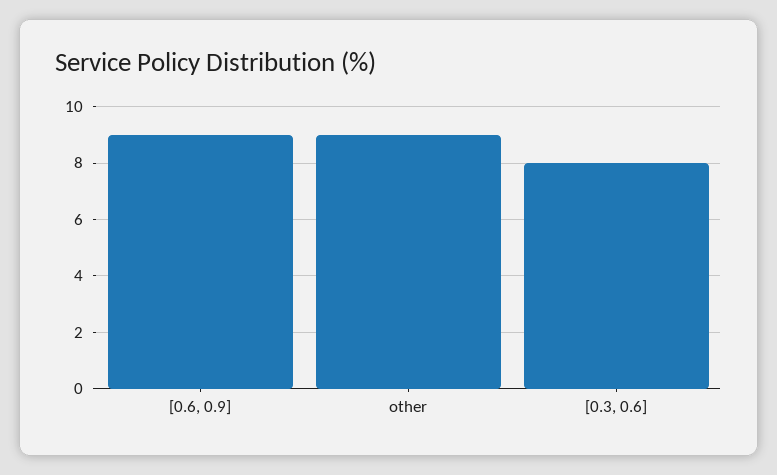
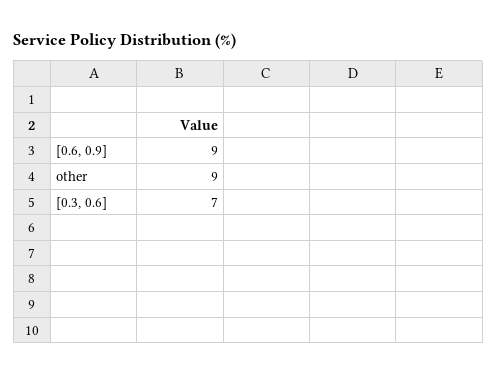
  {
    "[0.6, 0.9]": 9,
    "other": 9,
-   "[0.3, 0.6]": 8
+   "[0.3, 0.6]": 7
  }

